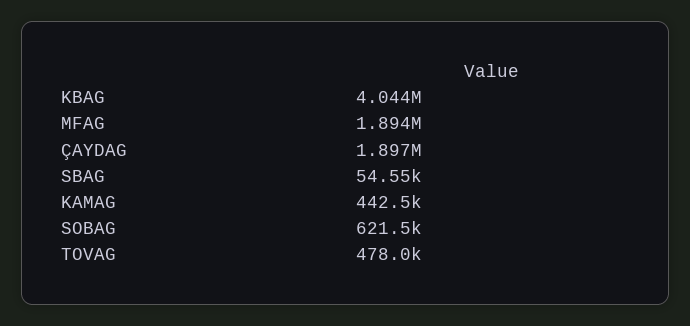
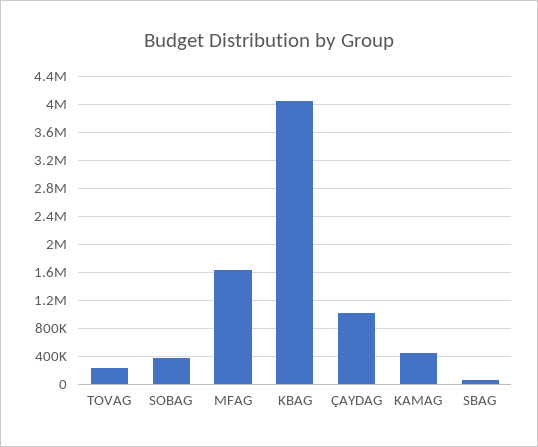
  {
    "KBAG": 4044000,
-   "MFAG": 1894000,
+   "MFAG": 1600000,
-   "ÇAYDAG": 1897000,
+   "ÇAYDAG": 1000000,
    "SBAG": 54550,
    "KAMAG": 442500,
-   "SOBAG": 621500,
+   "SOBAG": 400000,
-   "TOVAG": 478000
+   "TOVAG": 200000
  }

